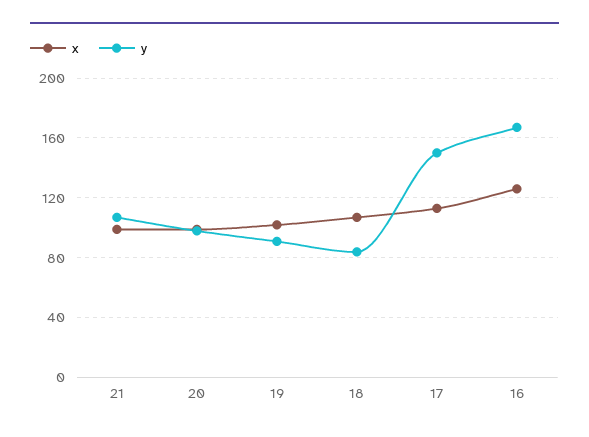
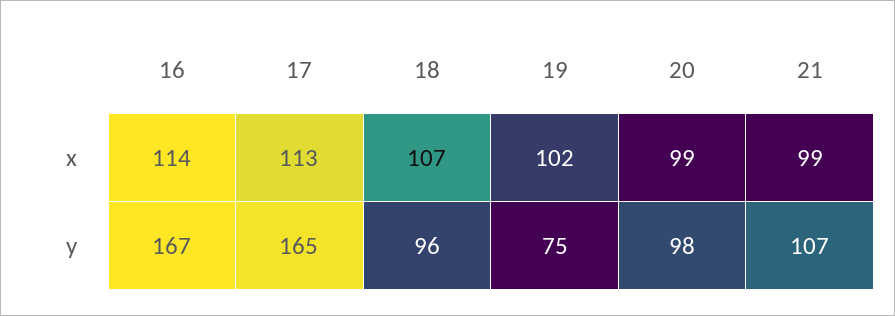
  {
    "x": {
      "21": 99,
      "20": 99,
      "19": 102,
      "18": 107,
      "17": 113,
-     "16": 125
+     "16": 114
    },
    "y": {
      "21": 107,
      "20": 98,
-     "19": 90,
+     "19": 75,
-     "18": 85,
+     "18": 96,
-     "17": 150,
+     "17": 165,
      "16": 167
    }
  }

